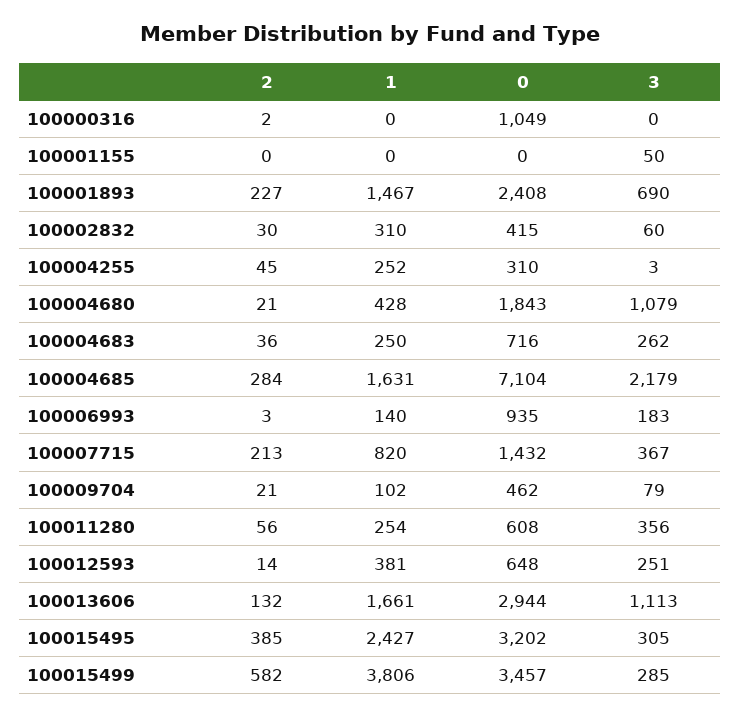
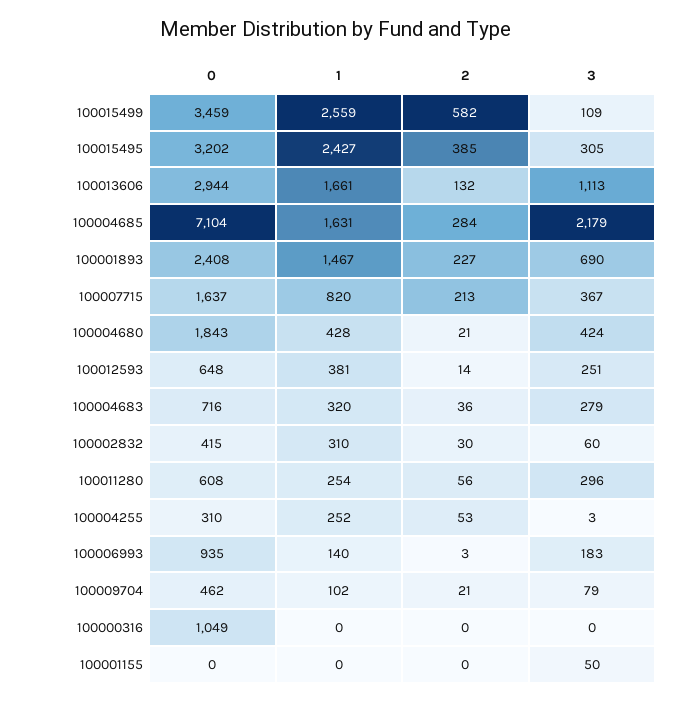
  {
    "2": {
-     "100000316": 2,
+     "100000316": 0,
      "100001155": 0,
      "100001893": 227,
      "100002832": 30,
-     "100004255": 45,
+     "100004255": 53,
      "100004680": 21,
      "100004683": 36,
      "100004685": 284,
      "100006993": 3,
      "100007715": 213,
      "100009704": 21,
      "100011280": 56,
      "100012593": 14,
      "100013606": 132,
      "100015495": 385,
      "100015499": 582
    },
    "1": {
      "100000316": 0,
      "100001155": 0,
      "100001893": 1467,
      "100002832": 310,
      "100004255": 252,
      "100004680": 428,
-     "100004683": 250,
+     "100004683": 320,
      "100004685": 1631,
      "100006993": 140,
      "100007715": 820,
      "100009704": 102,
      "100011280": 254,
      "100012593": 381,
      "100013606": 1661,
      "100015495": 2427,
-     "100015499": 3806
+     "100015499": 2559
    },
    "0": {
      "100000316": 1049,
      "100001155": 0,
      "100001893": 2408,
      "100002832": 415,
      "100004255": 310,
      "100004680": 1843,
      "100004683": 716,
      "100004685": 7104,
      "100006993": 935,
-     "100007715": 1432,
+     "100007715": 1637,
      "100009704": 462,
      "100011280": 608,
      "100012593": 648,
      "100013606": 2944,
      "100015495": 3202,
-     "100015499": 3457
+     "100015499": 3459
    },
    "3": {
      "100000316": 0,
      "100001155": 50,
      "100001893": 690,
      "100002832": 60,
      "100004255": 3,
-     "100004680": 1079,
+     "100004680": 424,
-     "100004683": 262,
+     "100004683": 279,
      "100004685": 2179,
      "100006993": 183,
      "100007715": 367,
      "100009704": 79,
-     "100011280": 356,
+     "100011280": 296,
      "100012593": 251,
      "100013606": 1113,
      "100015495": 305,
-     "100015499": 285
+     "100015499": 109
    }
  }

